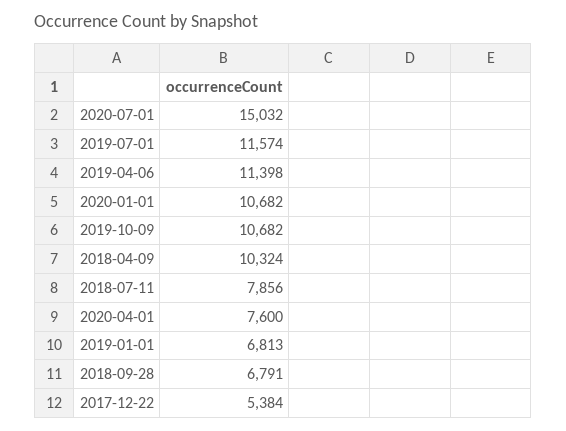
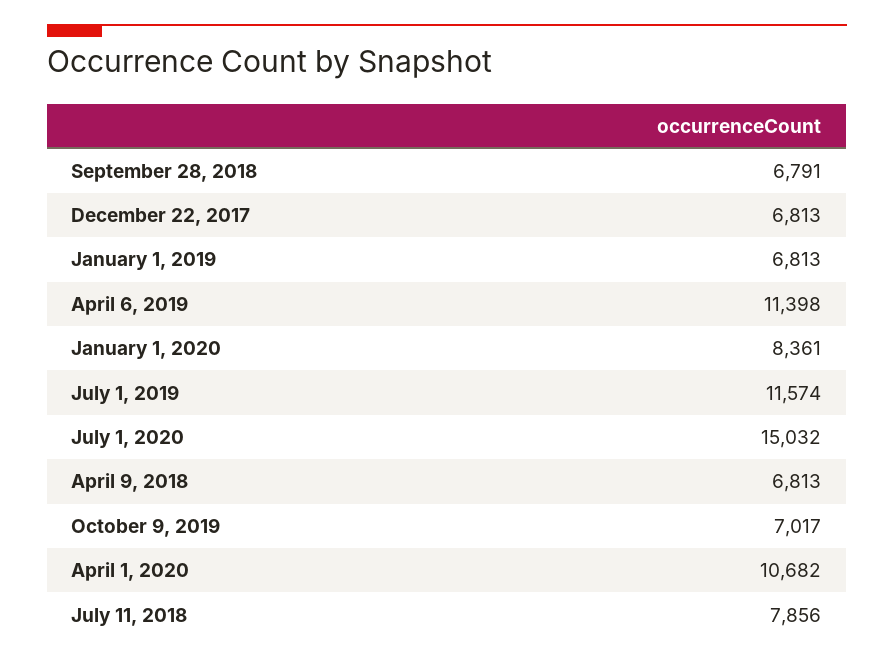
  {
    "2020-07-01": 15032,
    "2019-07-01": 11574,
    "2019-04-06": 11398,
-   "2020-01-01": 10682,
+   "2020-01-01": 8361,
-   "2019-10-09": 10682,
+   "2019-10-09": 7017,
-   "2018-04-09": 10324,
+   "2018-04-09": 6813,
    "2018-07-11": 7856,
-   "2020-04-01": 7600,
+   "2020-04-01": 10682,
    "2019-01-01": 6813,
    "2018-09-28": 6791,
-   "2017-12-22": 5384
+   "2017-12-22": 6813
  }

